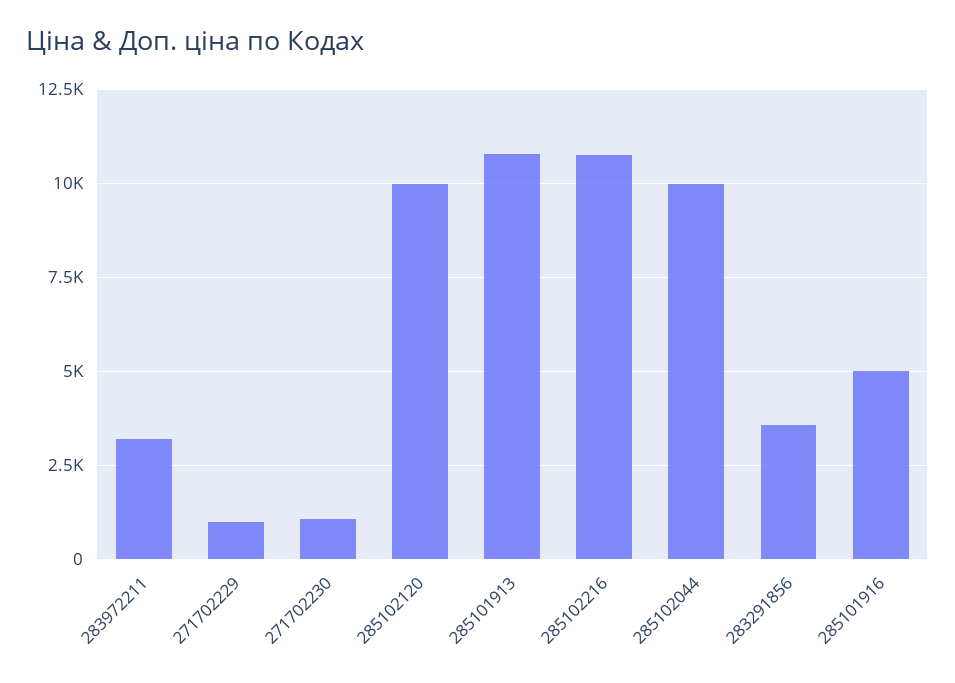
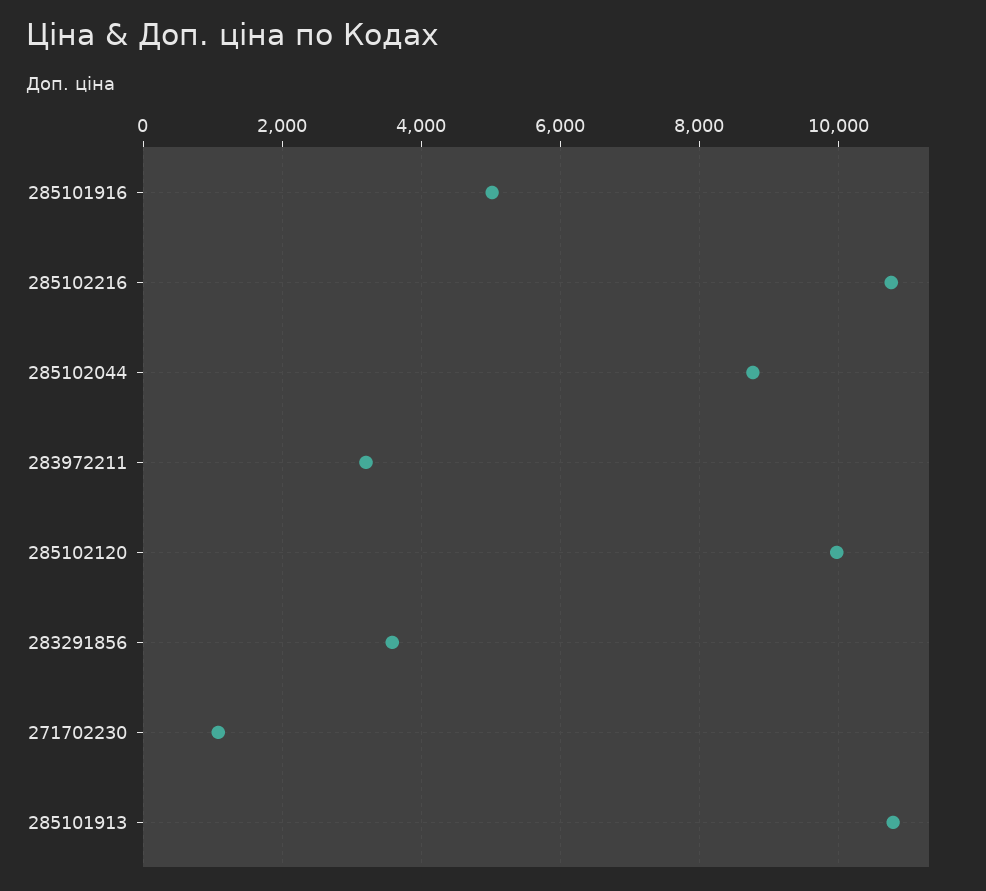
  {
    "283972211": 3200,
-   "271702229": 1000,
    "271702230": 1000,
    "285102120": 10000,
    "285101913": 10800,
    "285102216": 10800,
-   "285102044": 10000,
+   "285102044": 8800,
    "283291856": 3600,
    "285101916": 5000
  }

